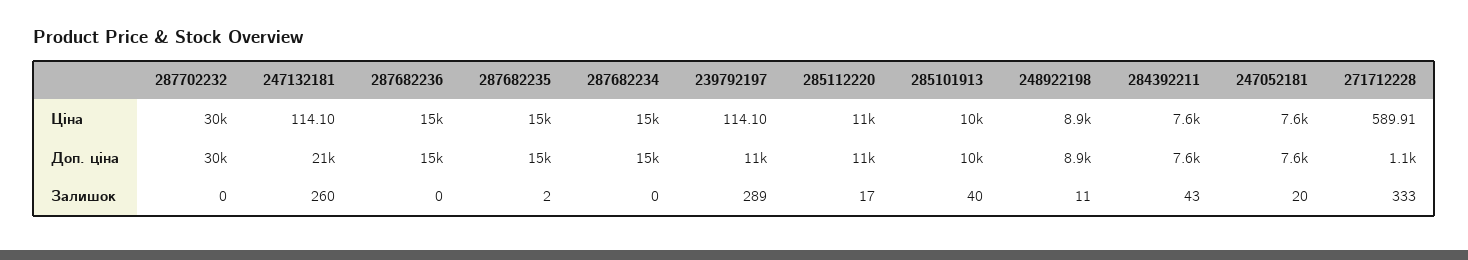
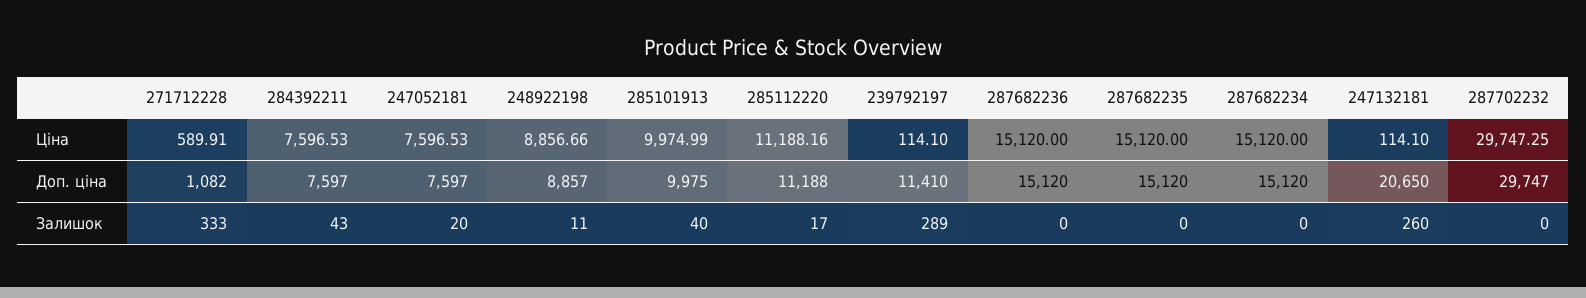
  {
    "287702232": {
      "Ціна": 29747.25,
      "Доп. ціна": 29747,
      "Залишок": 0
    },
    "247132181": {
      "Ціна": 114.1,
      "Доп. ціна": 20650,
      "Залишок": 260
    },
    "287682236": {
      "Ціна": 15120,
      "Доп. ціна": 15120,
      "Залишок": 0
    },
    "287682235": {
      "Ціна": 15120,
      "Доп. ціна": 15120,
-     "Залишок": 2
+     "Залишок": 0
    },
    "287682234": {
      "Ціна": 15120,
      "Доп. ціна": 15120,
      "Залишок": 0
    },
    "239792197": {
      "Ціна": 114.1,
      "Доп. ціна": 11410,
      "Залишок": 289
    },
    "285112220": {
      "Ціна": 11188.16,
      "Доп. ціна": 11188,
      "Залишок": 17
    },
    "285101913": {
      "Ціна": 9974.99,
      "Доп. ціна": 9975,
      "Залишок": 40
    },
    "248922198": {
      "Ціна": 8856.66,
      "Доп. ціна": 8857,
      "Залишок": 11
    },
    "284392211": {
      "Ціна": 7596.53,
      "Доп. ціна": 7597,
      "Залишок": 43
    },
    "247052181": {
      "Ціна": 7596.53,
      "Доп. ціна": 7597,
      "Залишок": 20
    },
    "271712228": {
      "Ціна": 589.91,
      "Доп. ціна": 1082,
      "Залишок": 333
    }
  }

